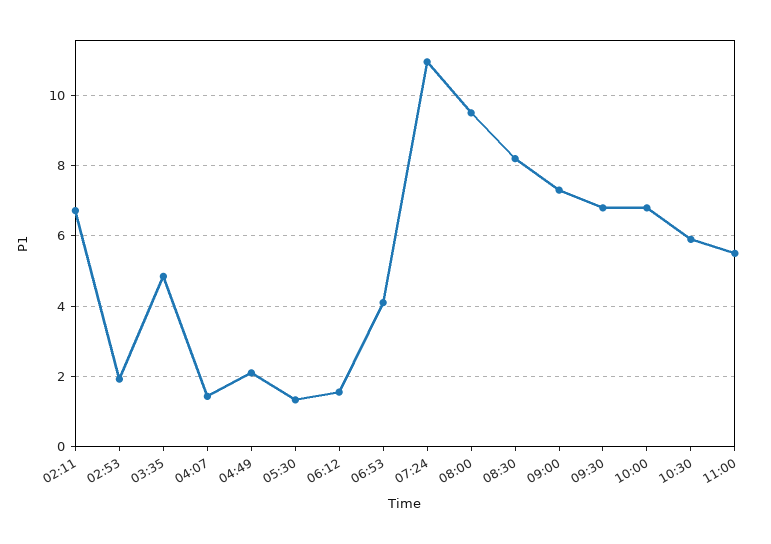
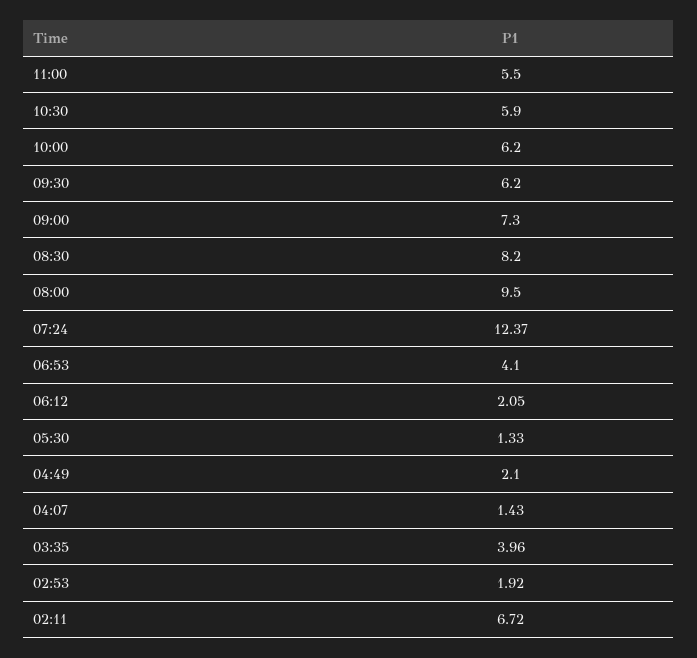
  {
    "02:11": 6.72,
    "02:53": 1.92,
-   "03:35": 4.8,
+   "03:35": 3.96,
    "04:07": 1.43,
    "04:49": 2.1,
    "05:30": 1.33,
-   "06:12": 1.6,
+   "06:12": 2.05,
    "06:53": 4.1,
-   "07:24": 11,
+   "07:24": 12.37,
    "08:00": 9.5,
    "08:30": 8.2,
    "09:00": 7.3,
-   "09:30": 6.8,
+   "09:30": 6.2,
-   "10:00": 6.8,
+   "10:00": 6.2,
    "10:30": 5.9,
    "11:00": 5.5
  }

